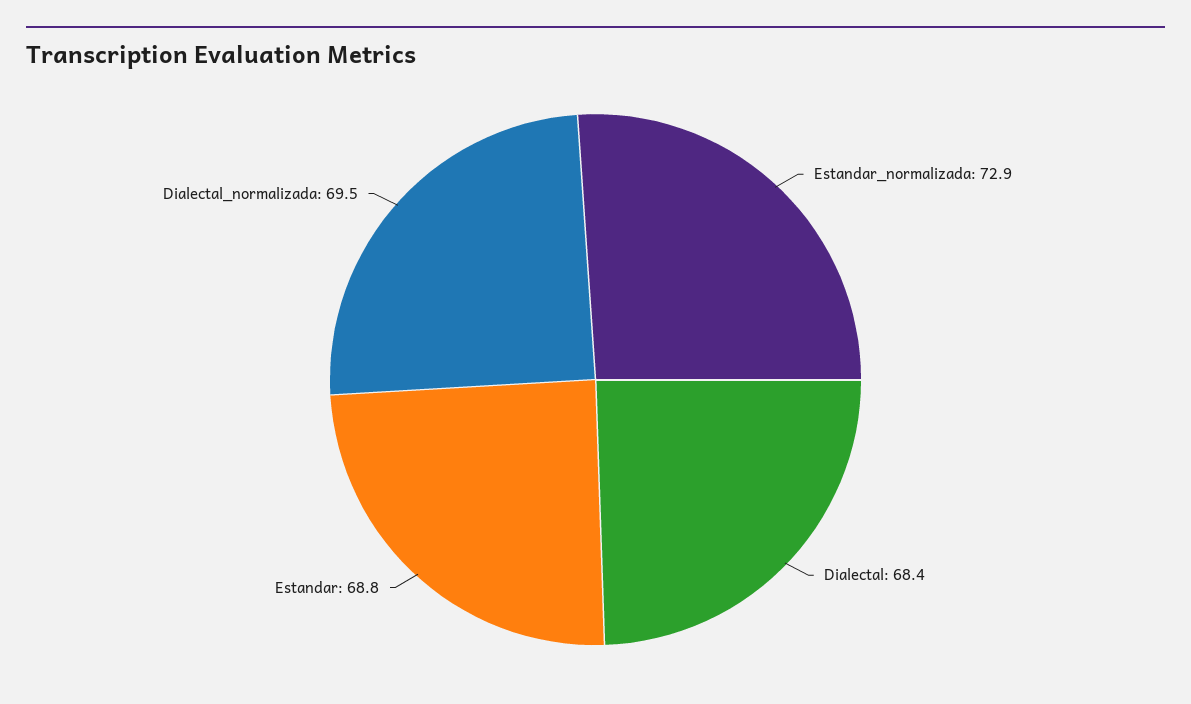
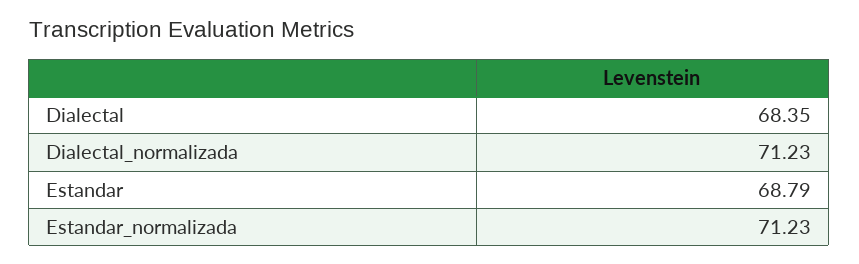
  {
-   "Estandar_normalizada": 72.9,
+   "Estandar_normalizada": 71.23,
    "Dialectal": 68.35,
    "Estandar": 68.79,
-   "Dialectal_normalizada": 69.5
+   "Dialectal_normalizada": 71.23
  }

